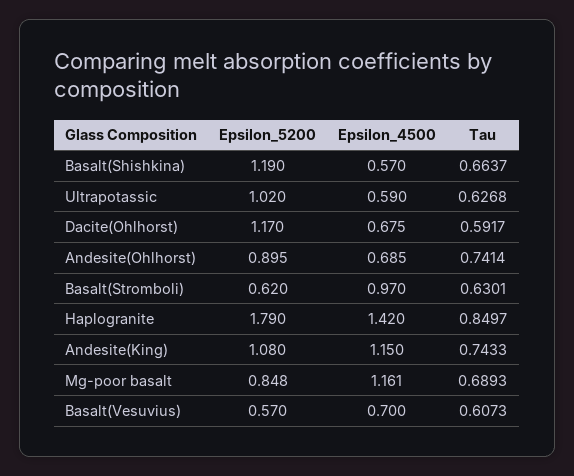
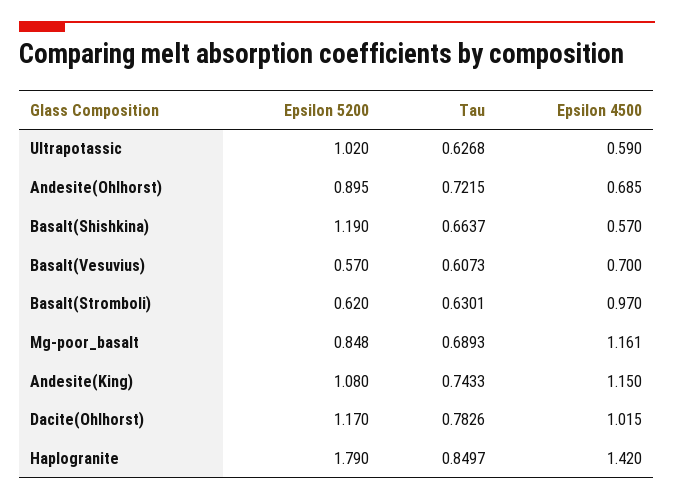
  {
    "Epsilon_5200": {
      "Basalt(Shishkina)": 1.19,
      "Ultrapotassic": 1.02,
      "Dacite(Ohlhorst)": 1.17,
      "Andesite(Ohlhorst)": 0.895,
      "Basalt(Stromboli)": 0.62,
      "Haplogranite": 1.79,
      "Andesite(King)": 1.08,
      "Mg-poor basalt": 0.848,
      "Basalt(Vesuvius)": 0.57
    },
    "Epsilon_4500": {
      "Basalt(Shishkina)": 0.57,
      "Ultrapotassic": 0.59,
-     "Dacite(Ohlhorst)": 0.675,
+     "Dacite(Ohlhorst)": 1.015,
      "Andesite(Ohlhorst)": 0.685,
      "Basalt(Stromboli)": 0.97,
      "Haplogranite": 1.42,
      "Andesite(King)": 1.15,
      "Mg-poor basalt": 1.161,
      "Basalt(Vesuvius)": 0.7
    },
    "Tau": {
      "Basalt(Shishkina)": 0.6637,
      "Ultrapotassic": 0.6268,
-     "Dacite(Ohlhorst)": 0.5917,
+     "Dacite(Ohlhorst)": 0.7826,
-     "Andesite(Ohlhorst)": 0.7414,
+     "Andesite(Ohlhorst)": 0.7215,
      "Basalt(Stromboli)": 0.6301,
      "Haplogranite": 0.8497,
      "Andesite(King)": 0.7433,
      "Mg-poor basalt": 0.6893,
      "Basalt(Vesuvius)": 0.6073
    }
  }

